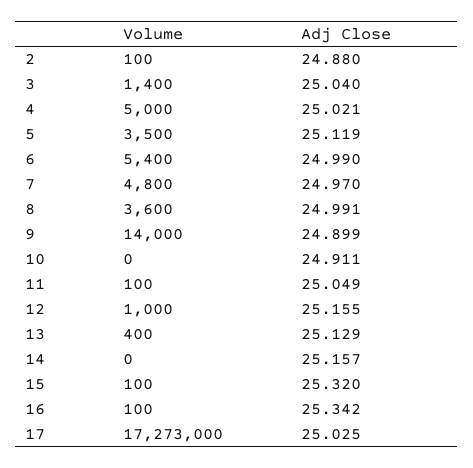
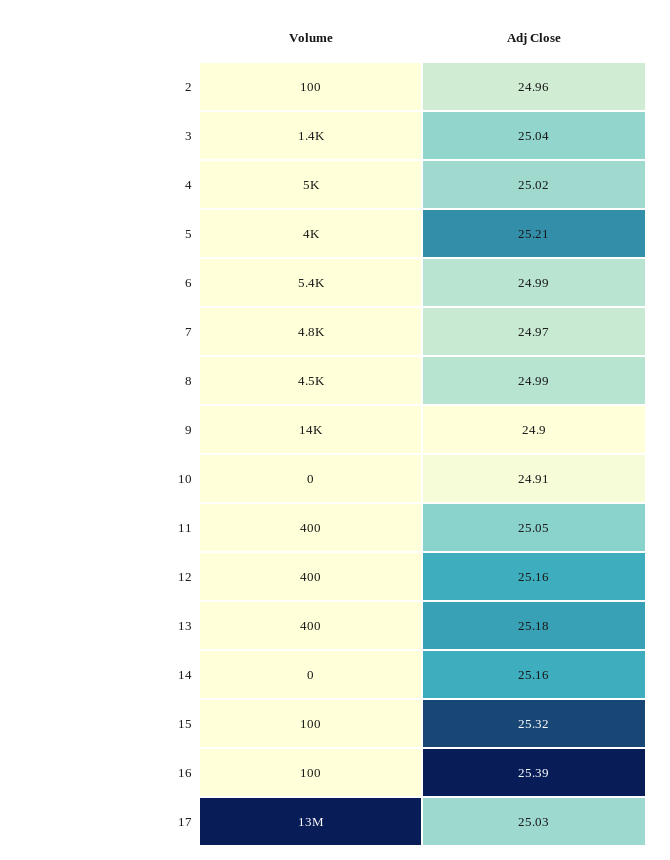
  {
    "Volume": {
      "2": 100,
      "3": 1400,
      "4": 5000,
-     "5": 3500,
+     "5": 4000,
      "6": 5400,
      "7": 4800,
-     "8": 3600,
+     "8": 4500,
      "9": 14000,
      "10": 0,
-     "11": 100,
+     "11": 400,
-     "12": 1000,
+     "12": 400,
      "13": 400,
      "14": 0,
      "15": 100,
      "16": 100,
-     "17": 17273000
+     "17": 13000000
    },
    "Adj Close": {
-     "2": 24.88,
+     "2": 24.96,
      "3": 25.04,
      "4": 25.021,
-     "5": 25.119,
+     "5": 25.21,
      "6": 24.99,
      "7": 24.97,
      "8": 24.991,
      "9": 24.899,
      "10": 24.911,
      "11": 25.049,
      "12": 25.155,
-     "13": 25.129,
+     "13": 25.18,
      "14": 25.157,
      "15": 25.32,
-     "16": 25.342,
+     "16": 25.39,
      "17": 25.025
    }
  }

